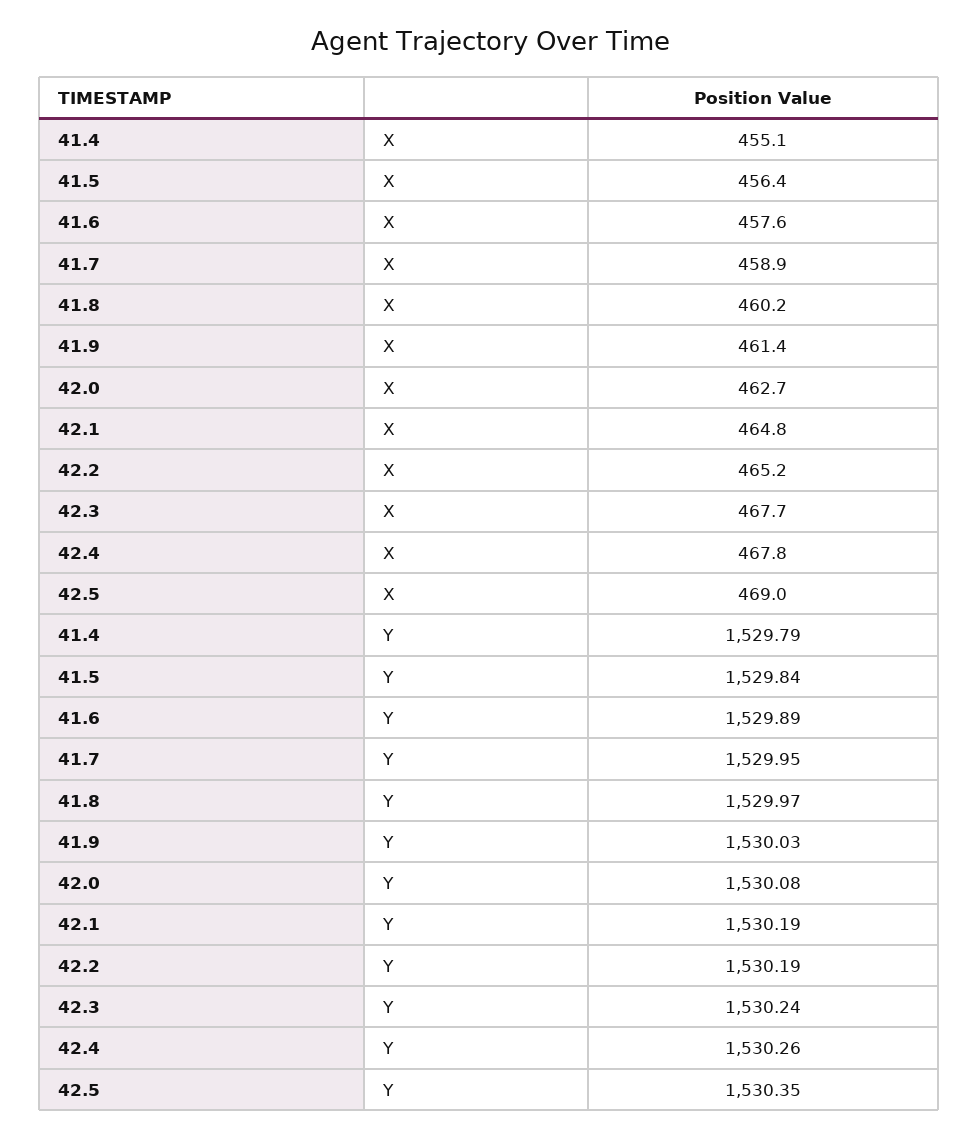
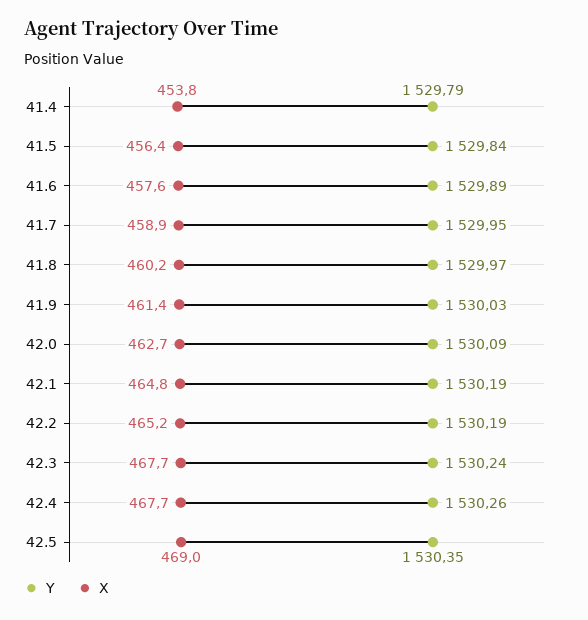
  {
    "X": {
-     "41.4": 455.1,
+     "41.4": 453.8,
      "41.5": 456.4,
      "41.6": 457.6,
      "41.7": 458.9,
      "41.8": 460.2,
      "41.9": 461.4,
      "42.0": 462.7,
      "42.1": 464.8,
      "42.2": 465.2,
      "42.3": 467.7,
-     "42.4": 467.8,
+     "42.4": 467.7,
      "42.5": 469
    },
    "Y": {
      "41.4": 1529.79,
      "41.5": 1529.84,
      "41.6": 1529.89,
      "41.7": 1529.95,
      "41.8": 1529.97,
      "41.9": 1530.03,
-     "42.0": 1530.08,
+     "42.0": 1530.09,
      "42.1": 1530.19,
      "42.2": 1530.19,
      "42.3": 1530.24,
      "42.4": 1530.26,
      "42.5": 1530.35
    }
  }

